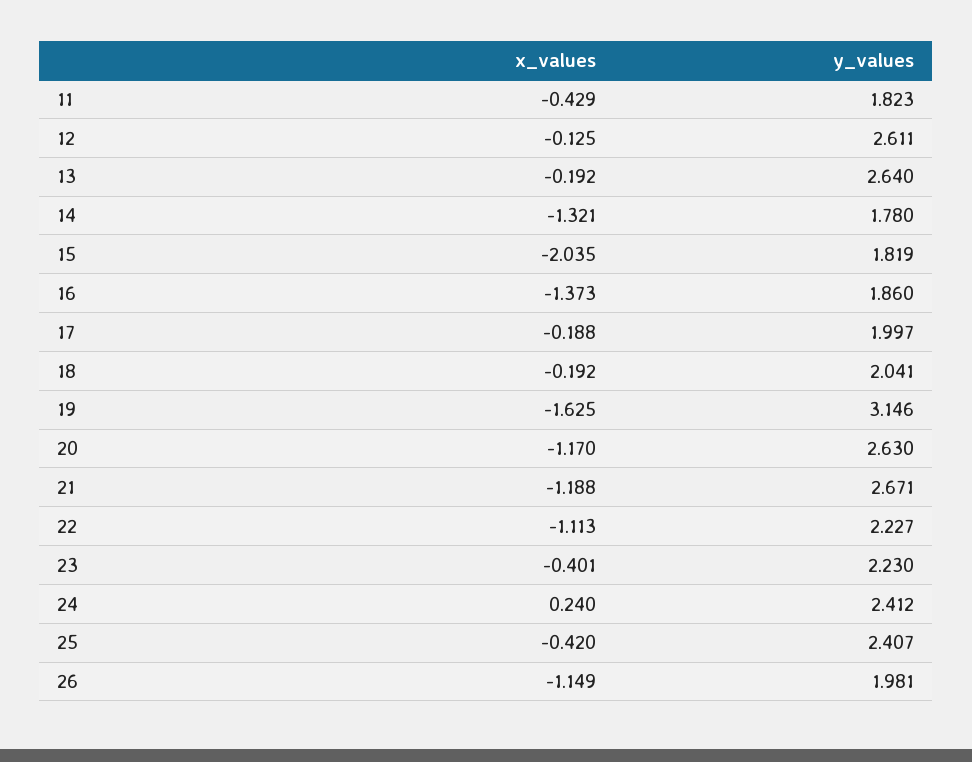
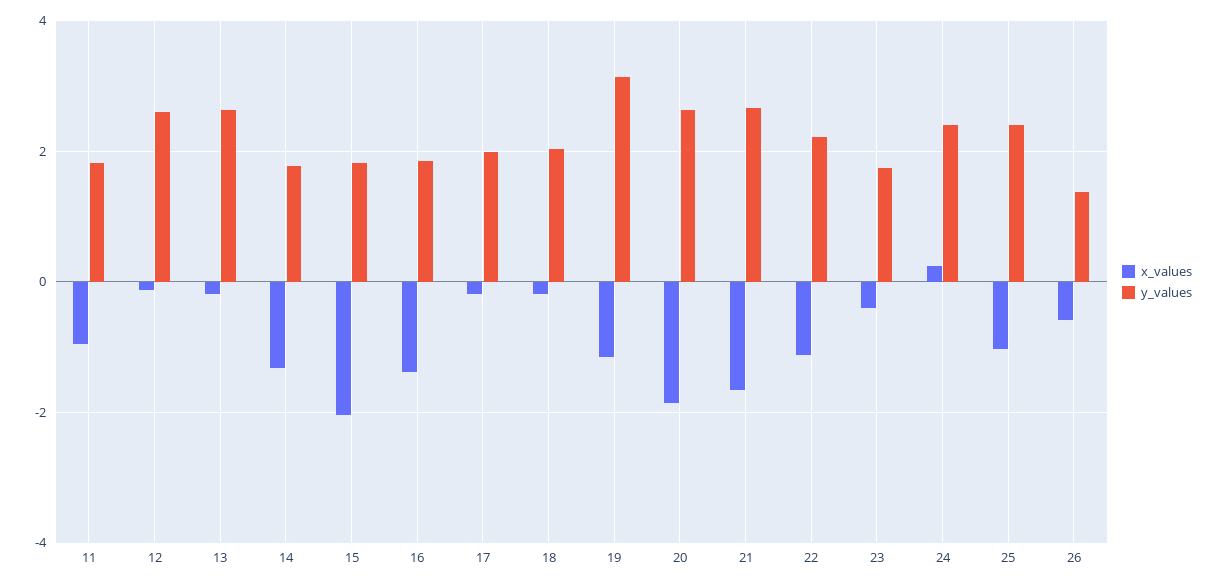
  {
    "x_values": {
-     "11": -0.429,
+     "11": -1,
      "12": -0.125,
      "13": -0.192,
      "14": -1.321,
      "15": -2.035,
      "16": -1.373,
      "17": -0.188,
      "18": -0.192,
-     "19": -1.625,
+     "19": -1.2,
-     "20": -1.17,
+     "20": -1.8,
-     "21": -1.188,
+     "21": -1.6,
      "22": -1.113,
      "23": -0.401,
      "24": 0.24,
-     "25": -0.42,
+     "25": -1,
-     "26": -1.149
+     "26": -0.6
    },
    "y_values": {
      "11": 1.823,
      "12": 2.611,
      "13": 2.64,
      "14": 1.78,
      "15": 1.819,
      "16": 1.86,
      "17": 1.997,
      "18": 2.041,
      "19": 3.146,
      "20": 2.63,
      "21": 2.671,
      "22": 2.227,
-     "23": 2.23,
+     "23": 1.8,
      "24": 2.412,
      "25": 2.407,
-     "26": 1.981
+     "26": 1.4
    }
  }

